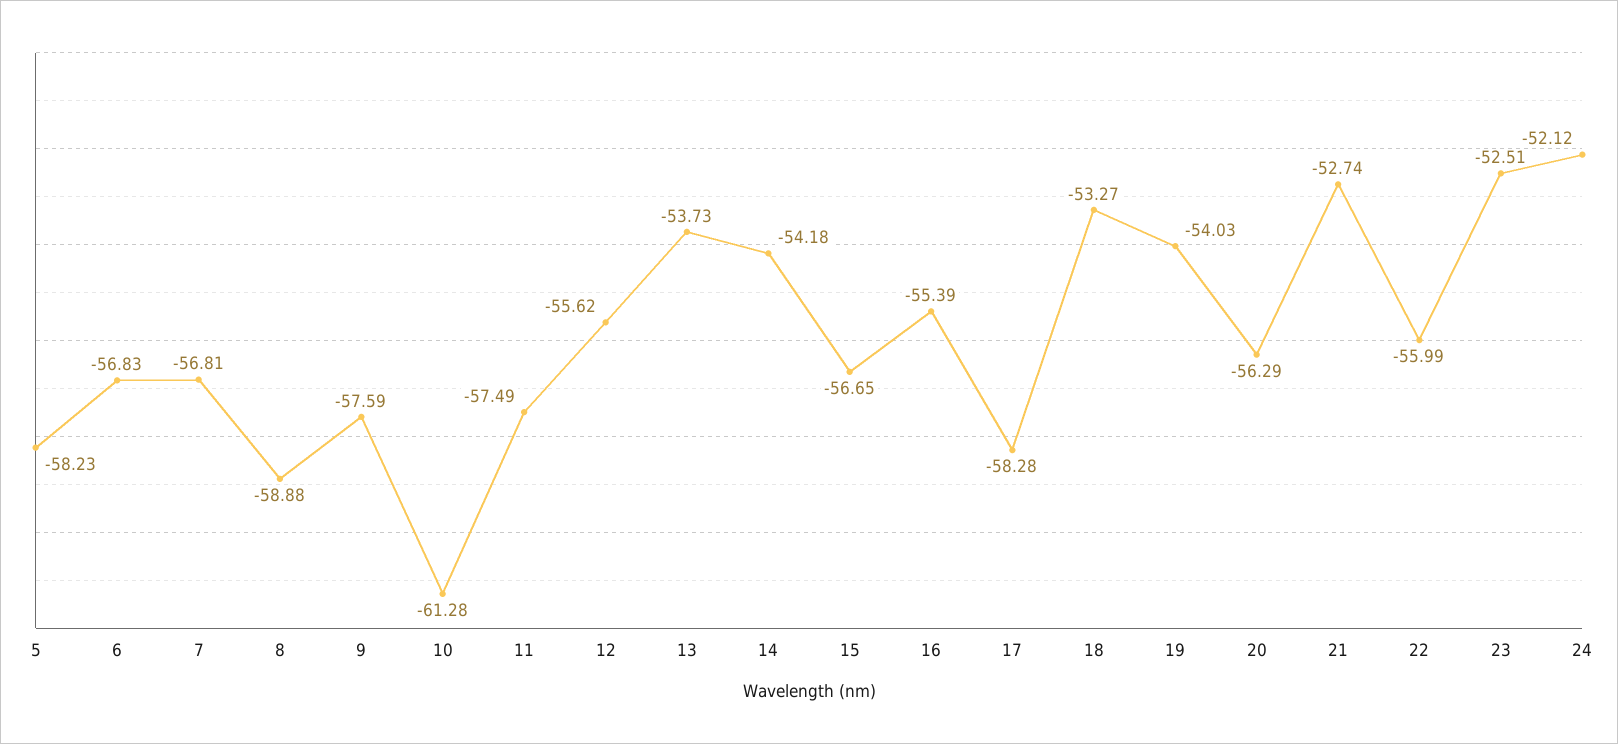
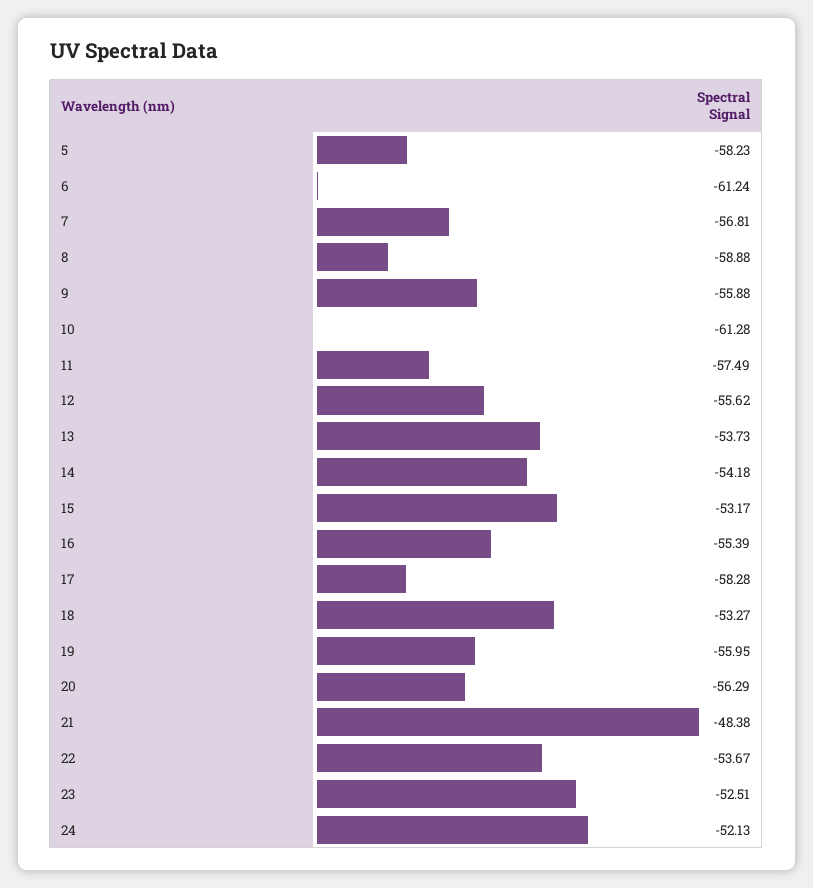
  {
    "5": -58.23,
-   "6": -56.83,
+   "6": -61.24,
    "7": -56.81,
    "8": -58.88,
-   "9": -57.59,
+   "9": -55.88,
    "10": -61.28,
    "11": -57.49,
    "12": -55.62,
    "13": -53.73,
    "14": -54.18,
-   "15": -56.65,
+   "15": -53.17,
    "16": -55.39,
    "17": -58.28,
    "18": -53.27,
-   "19": -54.03,
+   "19": -55.95,
    "20": -56.29,
-   "21": -52.74,
+   "21": -48.38,
-   "22": -55.99,
+   "22": -53.67,
    "23": -52.51,
-   "24": -52.12
+   "24": -52.13
  }

